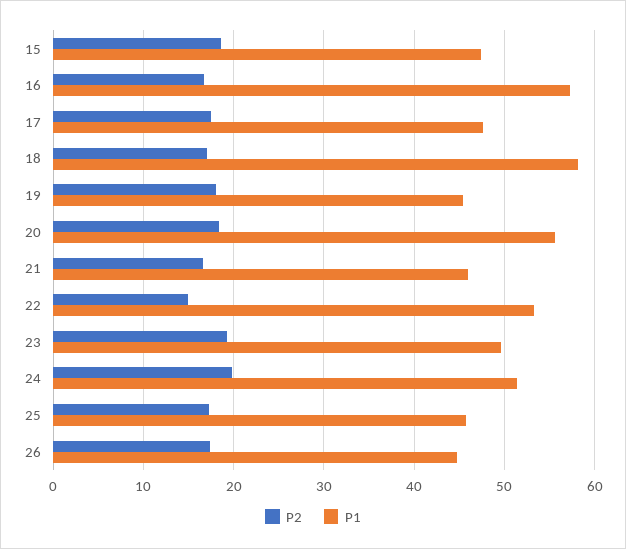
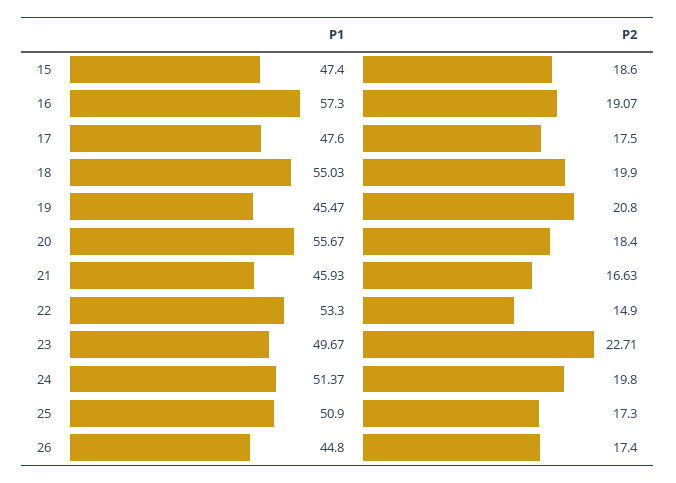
  {
    "P2": {
      "15": 18.6,
-     "16": 17,
+     "16": 19.07,
      "17": 17.5,
-     "18": 17,
+     "18": 19.9,
-     "19": 18,
+     "19": 20.8,
      "20": 18.4,
      "21": 16.63,
      "22": 14.9,
-     "23": 19,
+     "23": 22.71,
      "24": 19.8,
      "25": 17.3,
      "26": 17.4
    },
    "P1": {
      "15": 47.4,
      "16": 57.3,
      "17": 47.6,
-     "18": 58,
+     "18": 55.03,
      "19": 45.47,
      "20": 55.67,
      "21": 45.93,
      "22": 53.3,
      "23": 49.67,
      "24": 51.37,
-     "25": 46,
+     "25": 50.9,
      "26": 44.8
    }
  }

